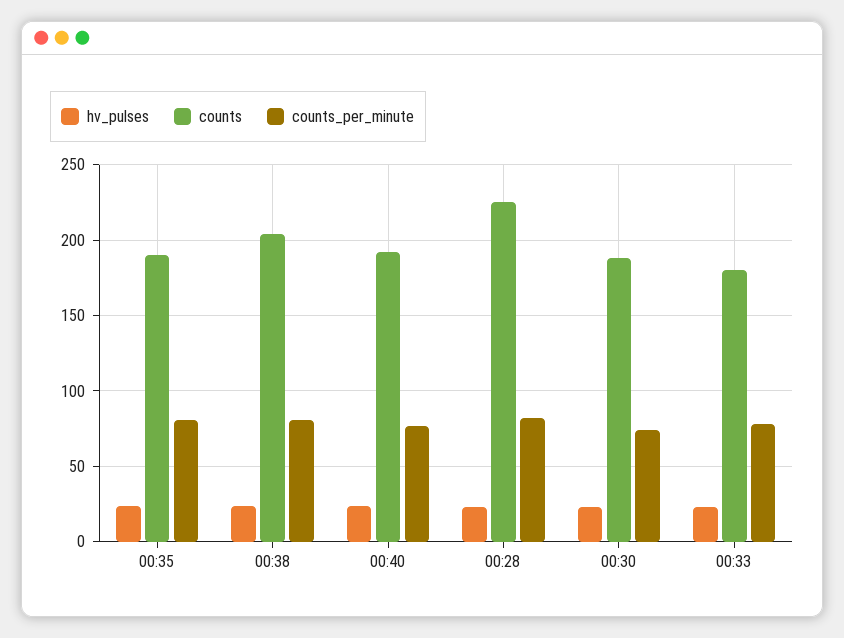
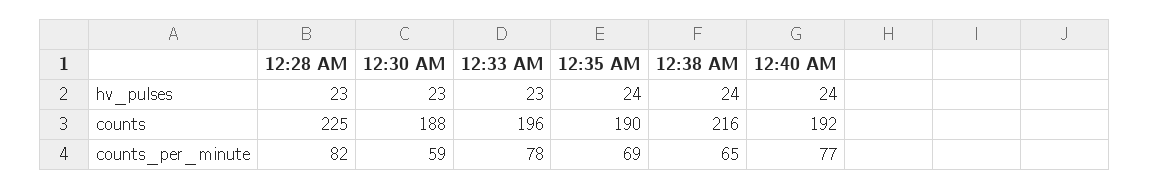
  {
    "hv_pulses": {
      "00:35": 24,
      "00:38": 24,
      "00:40": 24,
      "00:28": 23,
      "00:30": 23,
      "00:33": 23
    },
    "counts": {
      "00:35": 190,
-     "00:38": 205,
+     "00:38": 216,
      "00:40": 192,
      "00:28": 225,
      "00:30": 188,
-     "00:33": 180
+     "00:33": 196
    },
    "counts_per_minute": {
-     "00:35": 80,
+     "00:35": 69,
-     "00:38": 80,
+     "00:38": 65,
      "00:40": 77,
      "00:28": 82,
-     "00:30": 75,
+     "00:30": 59,
      "00:33": 78
    }
  }

